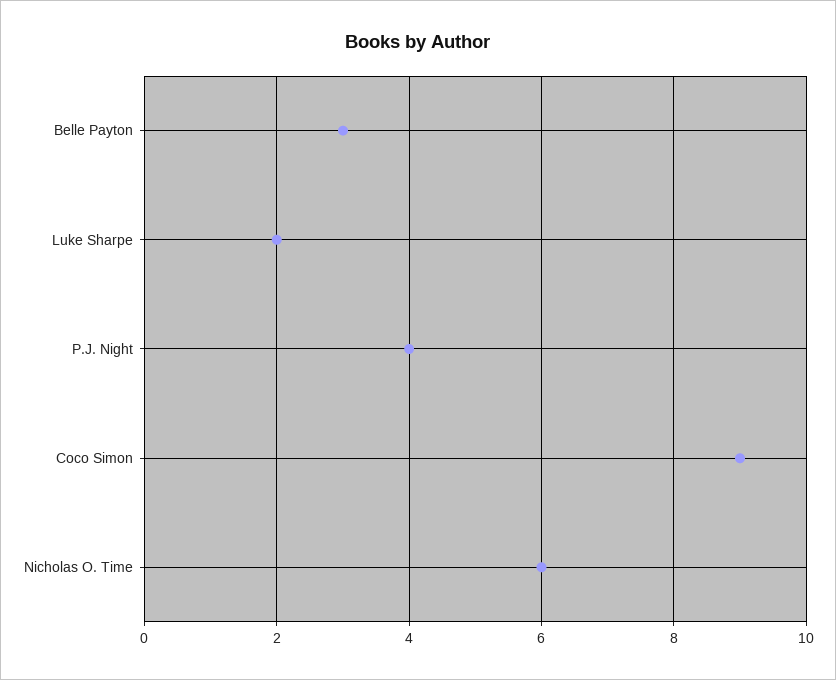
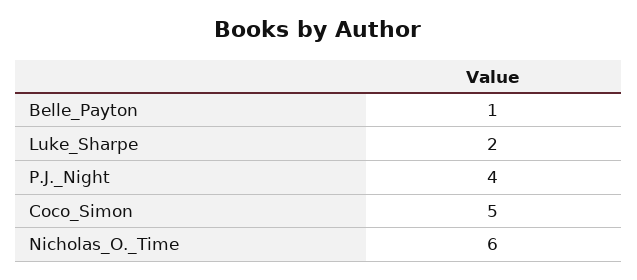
  {
-   "Belle Payton": 3,
+   "Belle Payton": 1,
    "Luke Sharpe": 2,
    "P.J. Night": 4,
-   "Coco Simon": 9,
+   "Coco Simon": 5,
    "Nicholas O. Time": 6
  }

